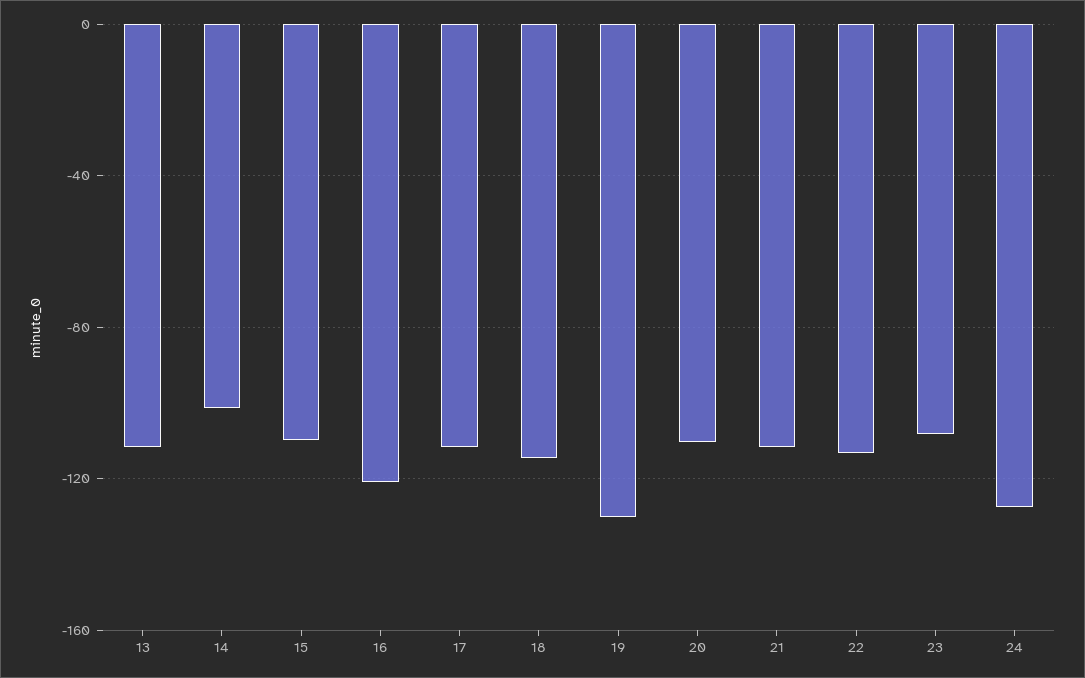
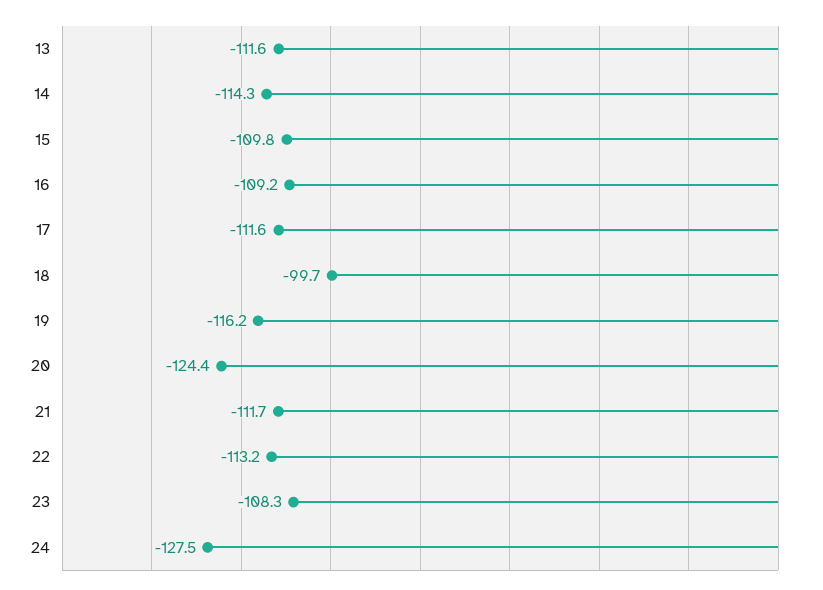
  {
    "13": -111.6,
-   "14": -100,
+   "14": -114.3,
    "15": -109.8,
-   "16": -120,
+   "16": -109.2,
    "17": -111.6,
-   "18": -115,
+   "18": -99.7,
-   "19": -130,
+   "19": -116.2,
-   "20": -110,
+   "20": -124.4,
    "21": -111.7,
    "22": -113.2,
    "23": -108.3,
    "24": -127.5
  }

